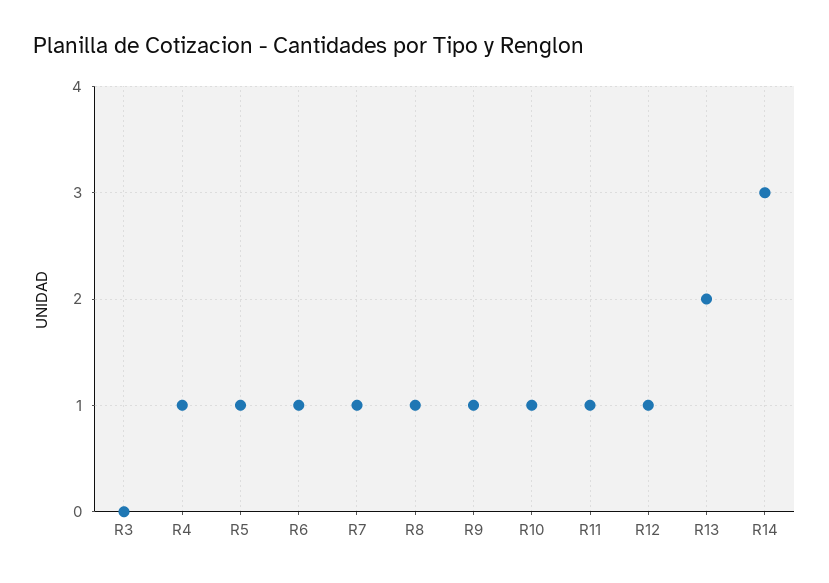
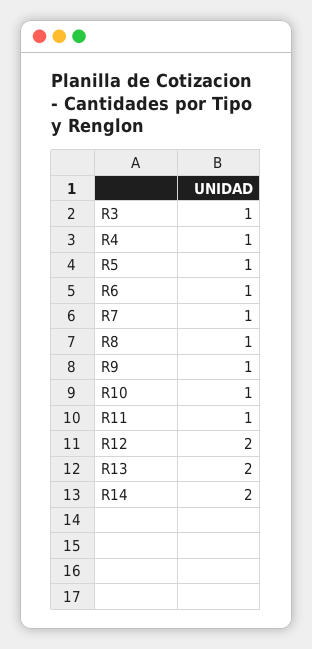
  {
-   "R3": 0,
+   "R3": 1,
    "R4": 1,
    "R5": 1,
    "R6": 1,
    "R7": 1,
    "R8": 1,
    "R9": 1,
    "R10": 1,
    "R11": 1,
-   "R12": 1,
+   "R12": 2,
    "R13": 2,
-   "R14": 3
+   "R14": 2
  }

